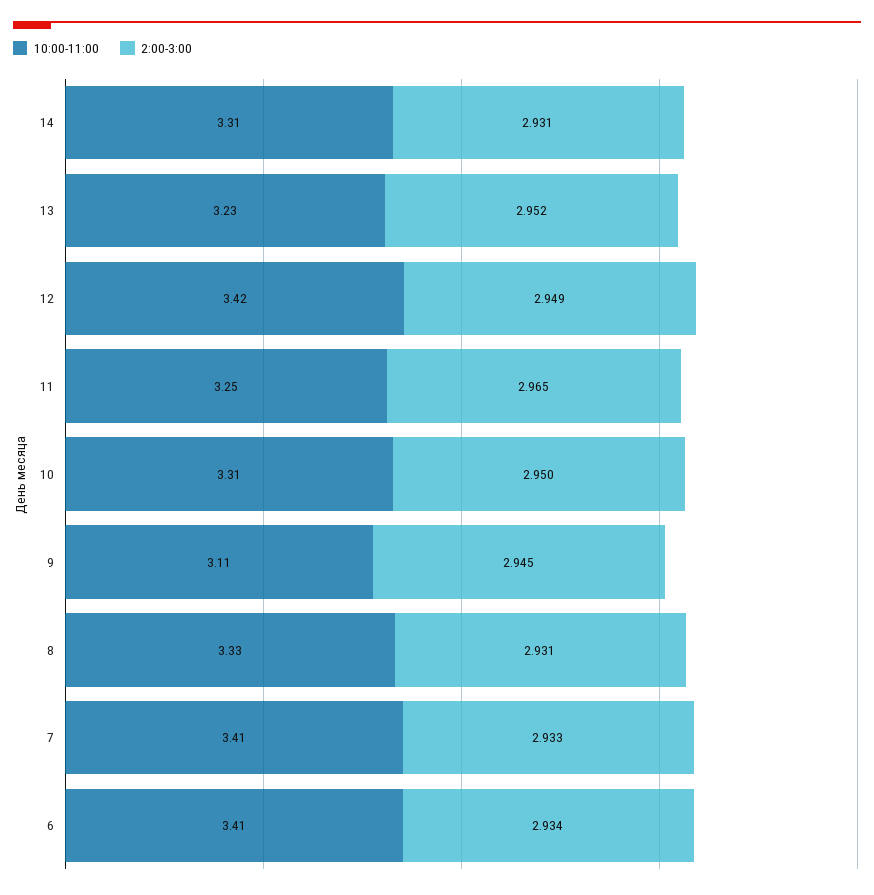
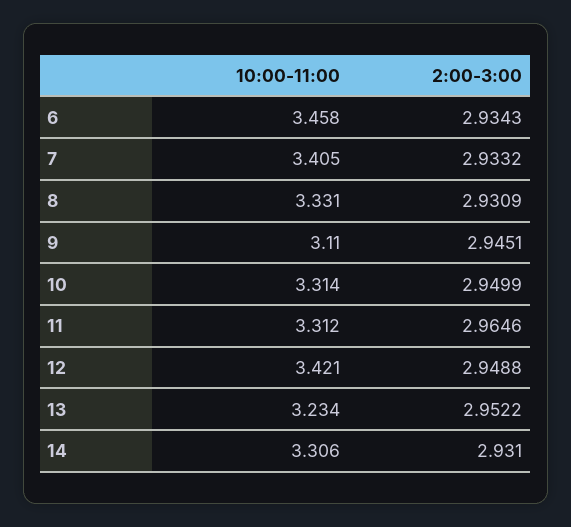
  {
    "10:00-11:00": {
      "14": 3.306,
      "13": 3.234,
      "12": 3.421,
-     "11": 3.25,
+     "11": 3.312,
      "10": 3.314,
      "9": 3.11,
      "8": 3.331,
      "7": 3.405,
-     "6": 3.41
+     "6": 3.458
    },
    "2:00-3:00": {
      "14": 2.931,
      "13": 2.9522,
      "12": 2.9488,
      "11": 2.9646,
      "10": 2.9499,
      "9": 2.9451,
      "8": 2.9309,
      "7": 2.9332,
      "6": 2.9343
    }
  }

